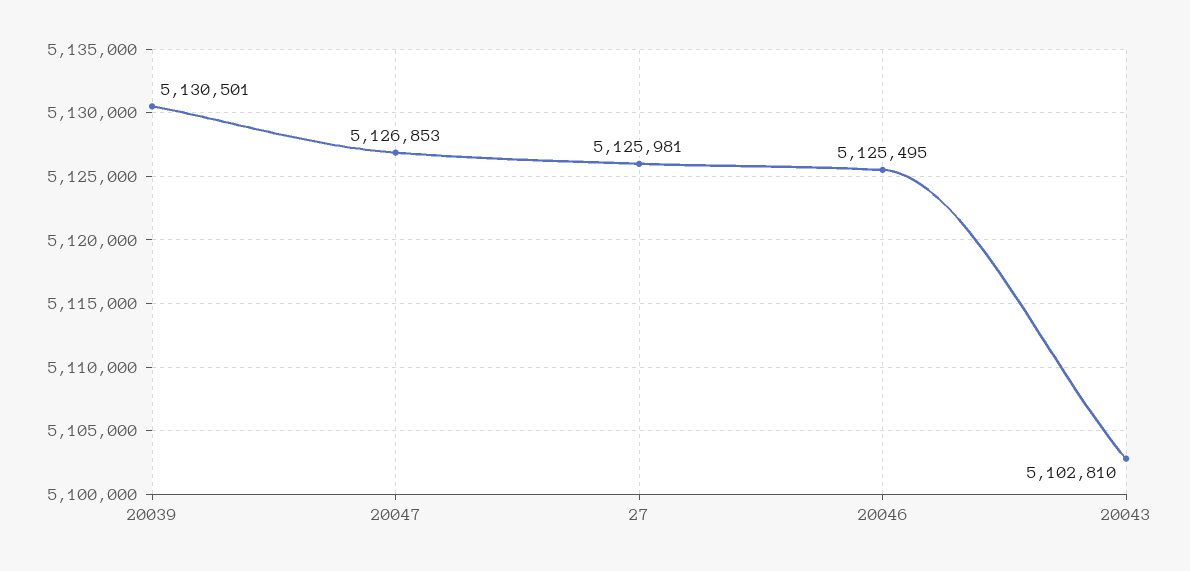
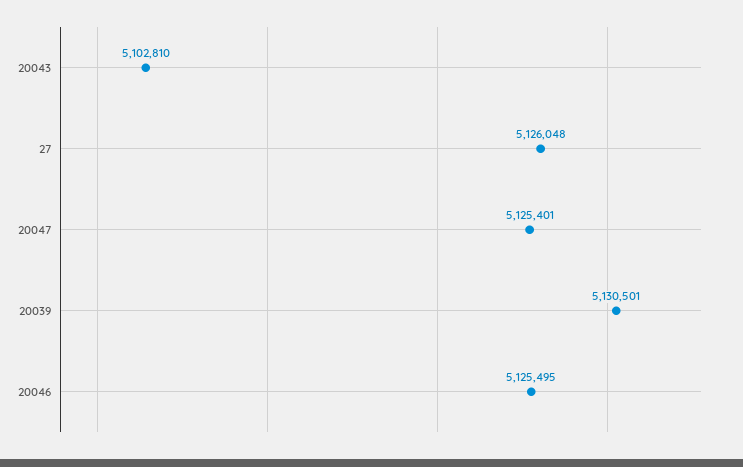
  {
    "20039": 5130501,
-   "20047": 5126853,
+   "20047": 5125401,
-   "27": 5125981,
+   "27": 5126048,
    "20046": 5125495,
    "20043": 5102810
  }

